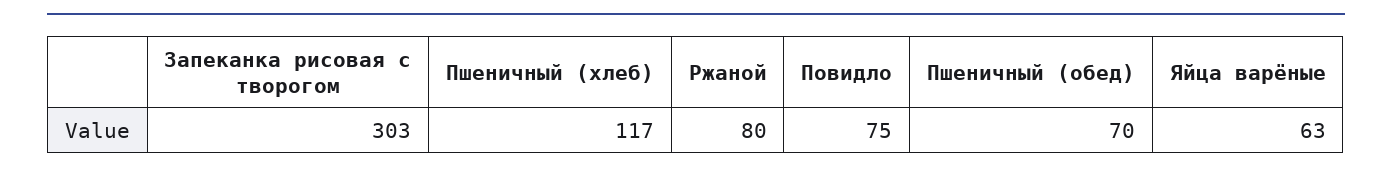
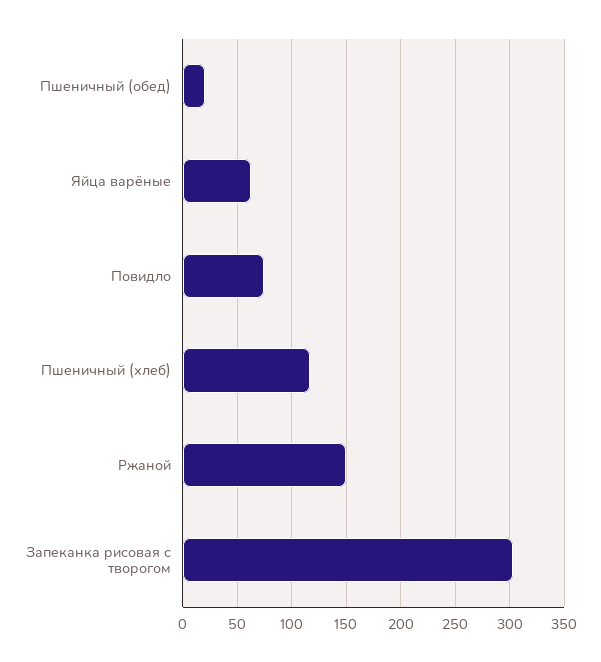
  {
    "Запеканка рисовая с творогом": 303,
    "Пшеничный (хлеб)": 117,
-   "Ржаной": 80,
+   "Ржаной": 150,
    "Повидло": 75,
-   "Пшеничный (обед)": 70,
+   "Пшеничный (обед)": 20,
    "Яйца варёные": 63
  }

